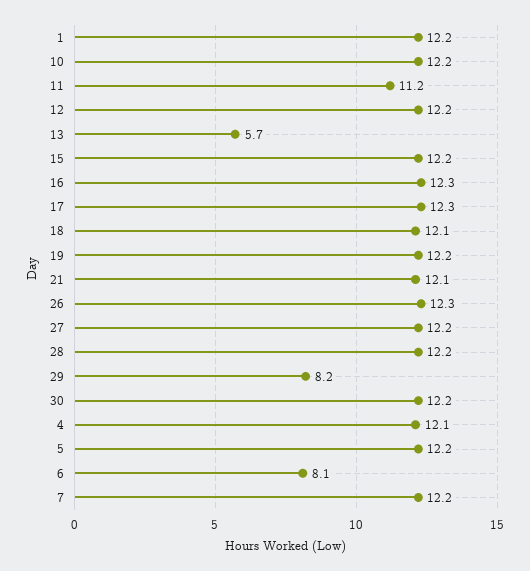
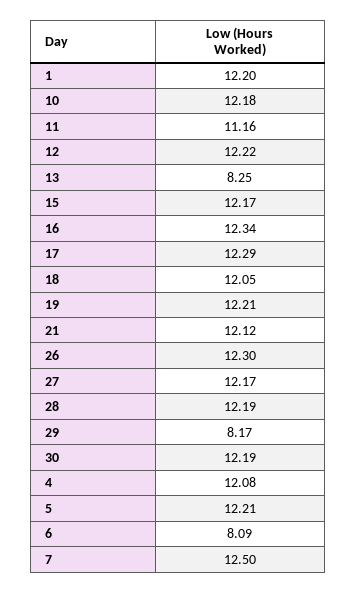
  {
    "1": 12.2,
    "10": 12.18,
    "11": 11.16,
    "12": 12.22,
-   "13": 5.7,
+   "13": 8.25,
    "15": 12.17,
    "16": 12.34,
    "17": 12.29,
    "18": 12.05,
    "19": 12.21,
    "21": 12.12,
    "26": 12.3,
    "27": 12.17,
    "28": 12.19,
    "29": 8.17,
    "30": 12.19,
    "4": 12.08,
    "5": 12.21,
    "6": 8.09,
-   "7": 12.2
+   "7": 12.5
  }

